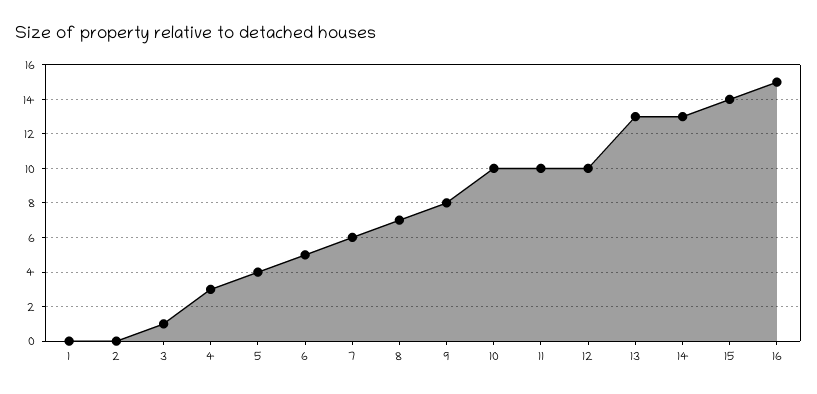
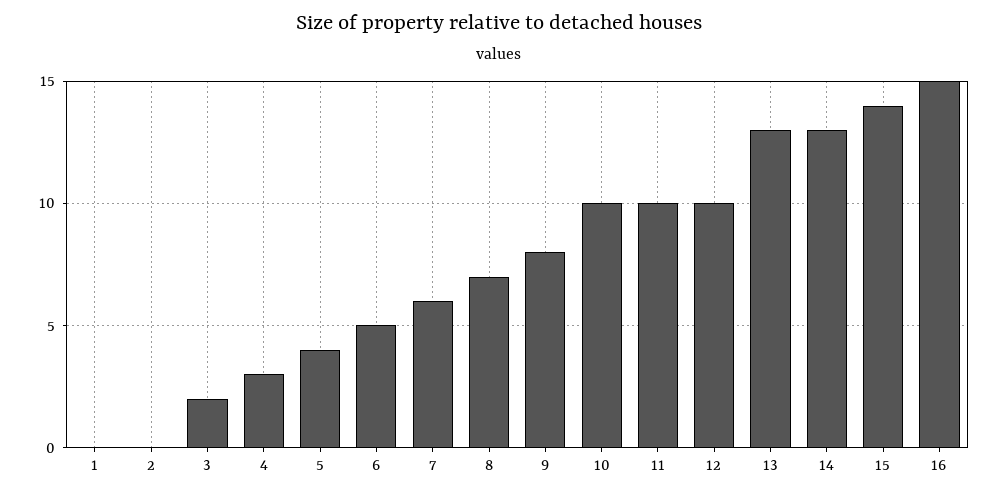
  {
    "1": 0,
    "2": 0,
-   "3": 1,
+   "3": 2,
    "4": 3,
    "5": 4,
    "6": 5,
    "7": 6,
    "8": 7,
    "9": 8,
    "10": 10,
    "11": 10,
    "12": 10,
    "13": 13,
    "14": 13,
    "15": 14,
    "16": 15
  }

